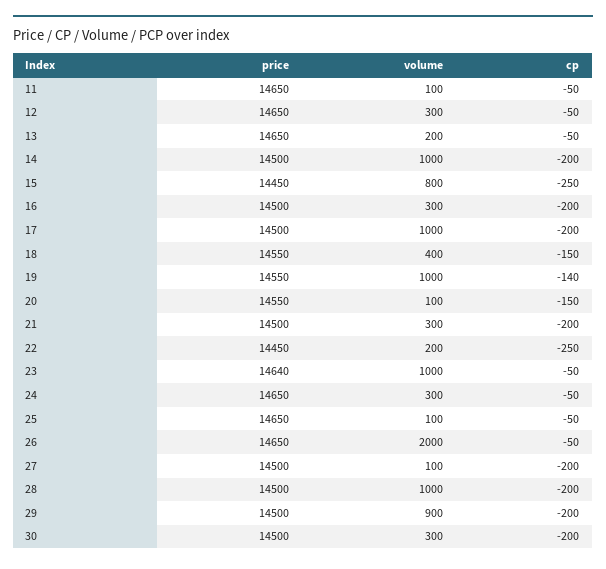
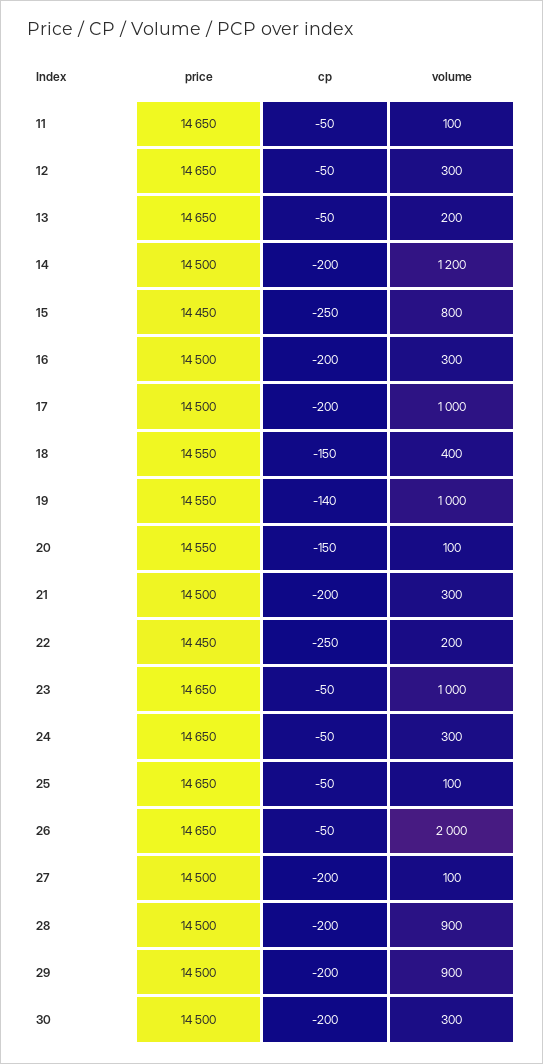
  {
    "price": {
      "11": 14650,
      "12": 14650,
      "13": 14650,
      "14": 14500,
      "15": 14450,
      "16": 14500,
      "17": 14500,
      "18": 14550,
      "19": 14550,
      "20": 14550,
      "21": 14500,
      "22": 14450,
-     "23": 14640,
+     "23": 14650,
      "24": 14650,
      "25": 14650,
      "26": 14650,
      "27": 14500,
      "28": 14500,
      "29": 14500,
      "30": 14500
    },
    "volume": {
      "11": 100,
      "12": 300,
      "13": 200,
-     "14": 1000,
+     "14": 1200,
      "15": 800,
      "16": 300,
      "17": 1000,
      "18": 400,
      "19": 1000,
      "20": 100,
      "21": 300,
      "22": 200,
      "23": 1000,
      "24": 300,
      "25": 100,
      "26": 2000,
      "27": 100,
-     "28": 1000,
+     "28": 900,
      "29": 900,
      "30": 300
    },
    "cp": {
      "11": -50,
      "12": -50,
      "13": -50,
      "14": -200,
      "15": -250,
      "16": -200,
      "17": -200,
      "18": -150,
      "19": -140,
      "20": -150,
      "21": -200,
      "22": -250,
      "23": -50,
      "24": -50,
      "25": -50,
      "26": -50,
      "27": -200,
      "28": -200,
      "29": -200,
      "30": -200
    }
  }

